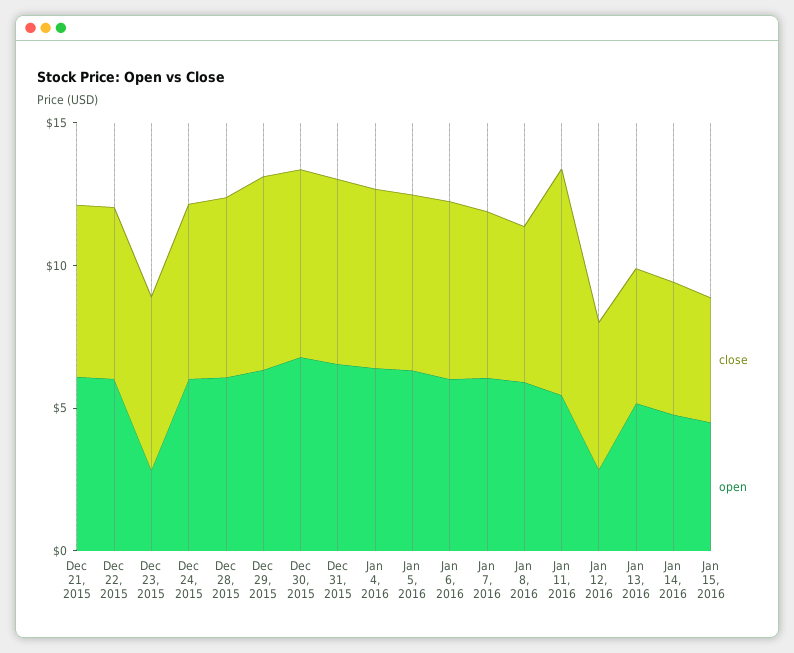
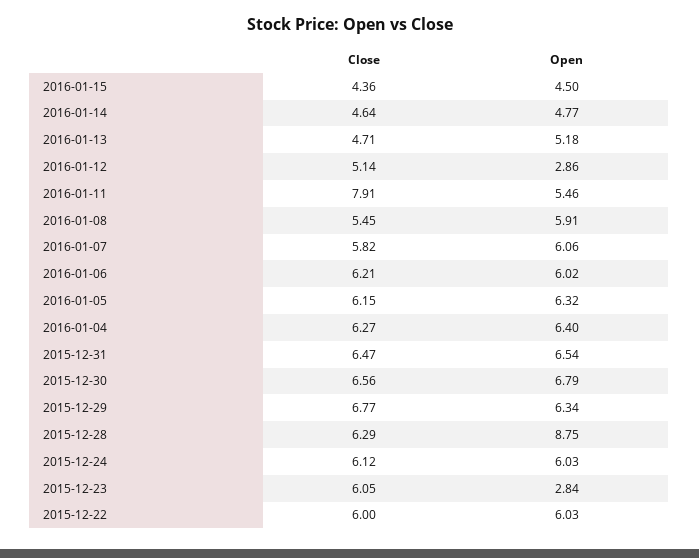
  {
    "close": {
-     "Dec 21, 2015": 6,
      "Dec 22, 2015": 6,
      "Dec 23, 2015": 6.05,
      "Dec 24, 2015": 6.12,
      "Dec 28, 2015": 6.29,
      "Dec 29, 2015": 6.77,
      "Dec 30, 2015": 6.56,
      "Dec 31, 2015": 6.47,
      "Jan 4, 2016": 6.27,
      "Jan 5, 2016": 6.15,
      "Jan 6, 2016": 6.21,
      "Jan 7, 2016": 5.82,
      "Jan 8, 2016": 5.45,
      "Jan 11, 2016": 7.91,
      "Jan 12, 2016": 5.14,
      "Jan 13, 2016": 4.71,
      "Jan 14, 2016": 4.64,
      "Jan 15, 2016": 4.36
    },
    "open": {
-     "Dec 21, 2015": 6,
      "Dec 22, 2015": 6.03,
      "Dec 23, 2015": 2.84,
      "Dec 24, 2015": 6.03,
-     "Dec 28, 2015": 6,
+     "Dec 28, 2015": 8.75,
      "Dec 29, 2015": 6.34,
      "Dec 30, 2015": 6.79,
      "Dec 31, 2015": 6.54,
      "Jan 4, 2016": 6.4,
      "Jan 5, 2016": 6.32,
      "Jan 6, 2016": 6.02,
      "Jan 7, 2016": 6.06,
      "Jan 8, 2016": 5.91,
      "Jan 11, 2016": 5.46,
      "Jan 12, 2016": 2.86,
      "Jan 13, 2016": 5.18,
      "Jan 14, 2016": 4.77,
      "Jan 15, 2016": 4.5
    }
  }

